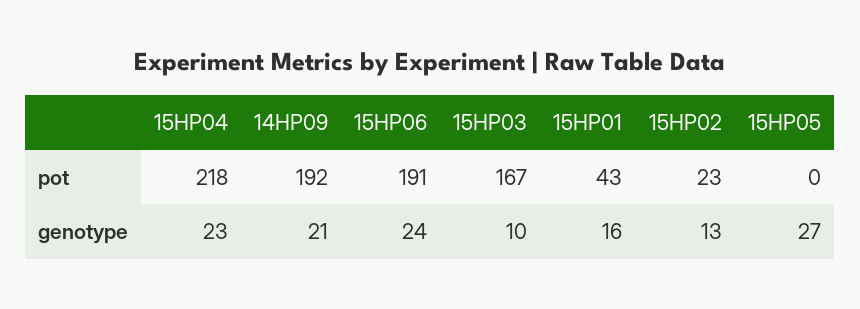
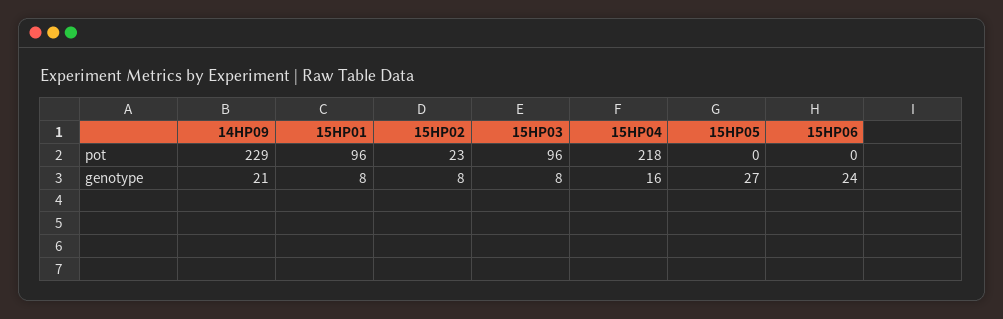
  {
    "15HP04": {
      "pot": 218,
-     "genotype": 23
+     "genotype": 16
    },
    "14HP09": {
-     "pot": 192,
+     "pot": 229,
      "genotype": 21
    },
    "15HP06": {
-     "pot": 191,
+     "pot": 0,
      "genotype": 24
    },
    "15HP03": {
-     "pot": 167,
+     "pot": 96,
-     "genotype": 10
+     "genotype": 8
    },
    "15HP01": {
-     "pot": 43,
+     "pot": 96,
-     "genotype": 16
+     "genotype": 8
    },
    "15HP02": {
      "pot": 23,
-     "genotype": 13
+     "genotype": 8
    },
    "15HP05": {
      "pot": 0,
      "genotype": 27
    }
  }

